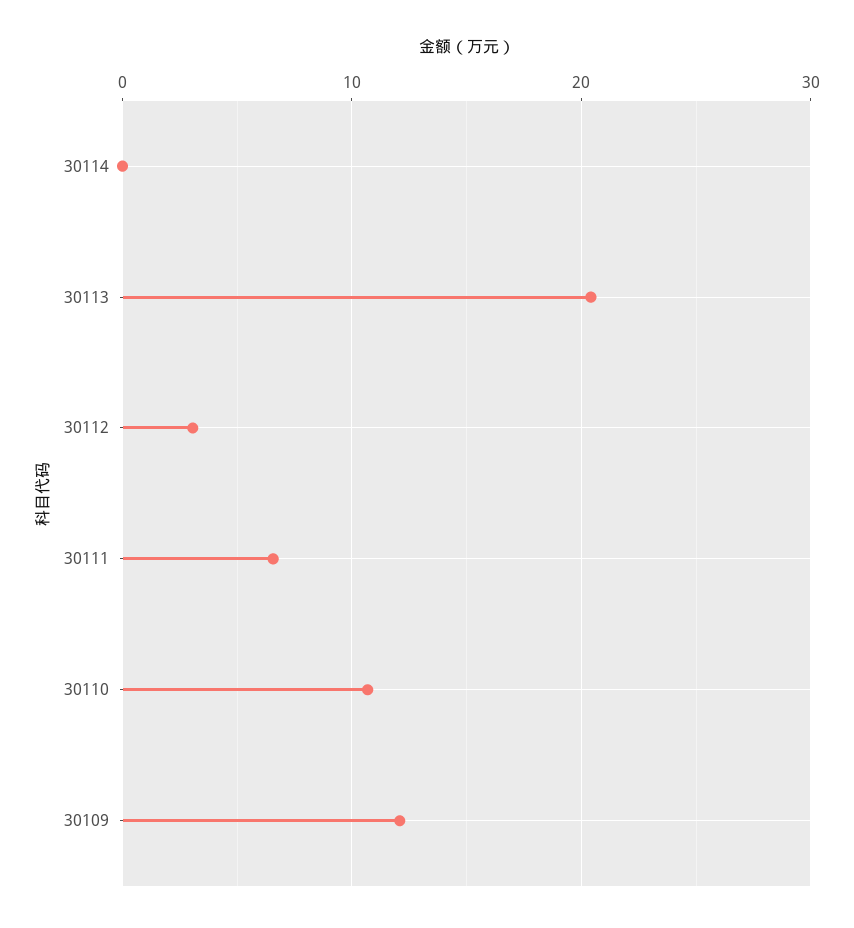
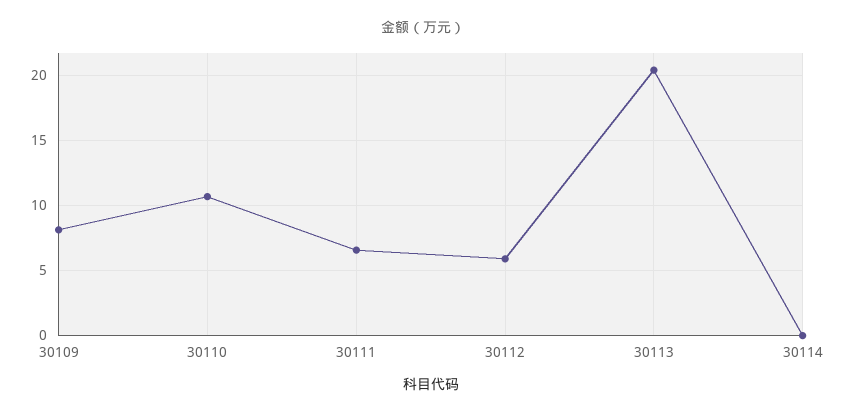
  {
    "30114": 0,
    "30113": 20.5,
-   "30112": 3,
+   "30112": 6,
    "30111": 6.5,
    "30110": 10.5,
-   "30109": 12
+   "30109": 8
  }

